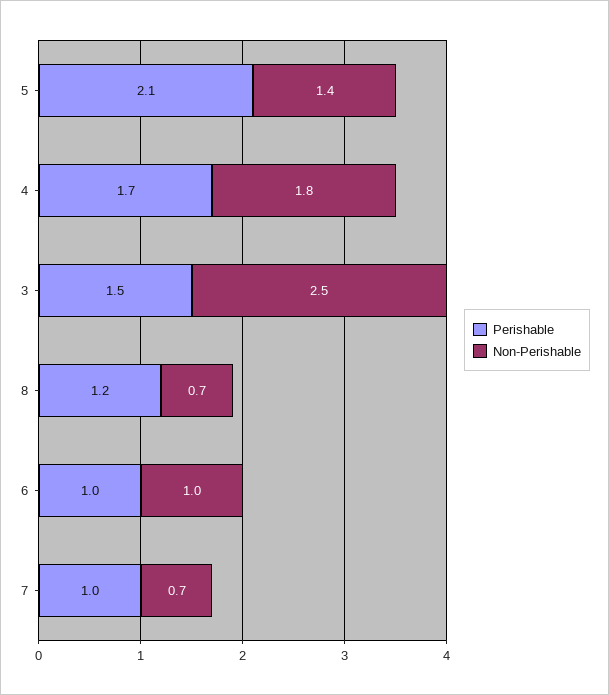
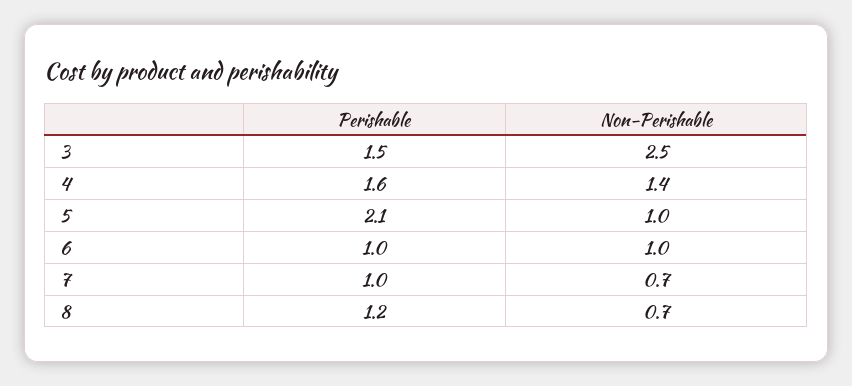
  {
    "Perishable": {
      "5": 2.1,
-     "4": 1.7,
+     "4": 1.6,
      "3": 1.5,
      "8": 1.2,
      "6": 1,
      "7": 1
    },
    "Non-Perishable": {
-     "5": 1.4,
+     "5": 1,
-     "4": 1.8,
+     "4": 1.4,
      "3": 2.5,
      "8": 0.7,
      "6": 1,
      "7": 0.7
    }
  }

